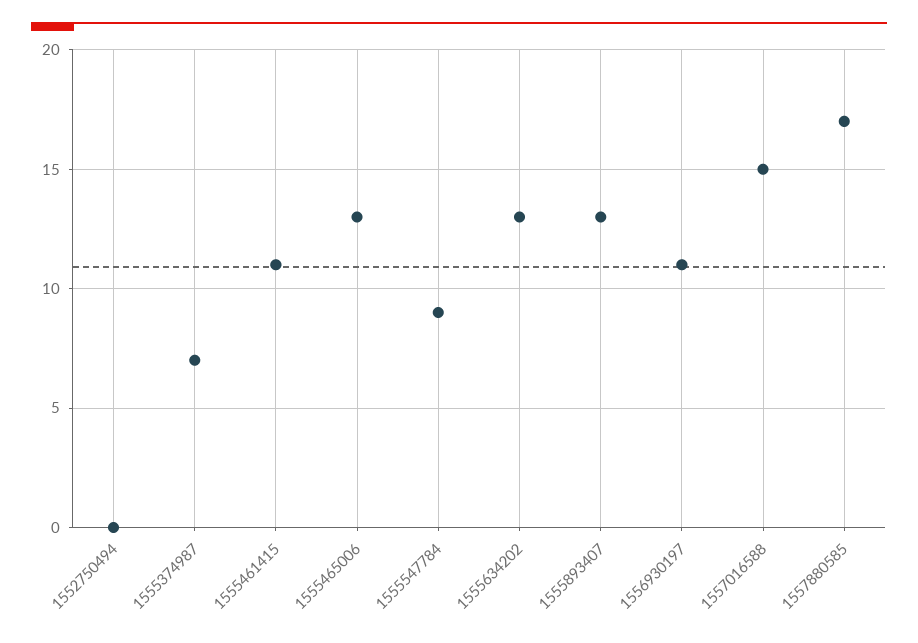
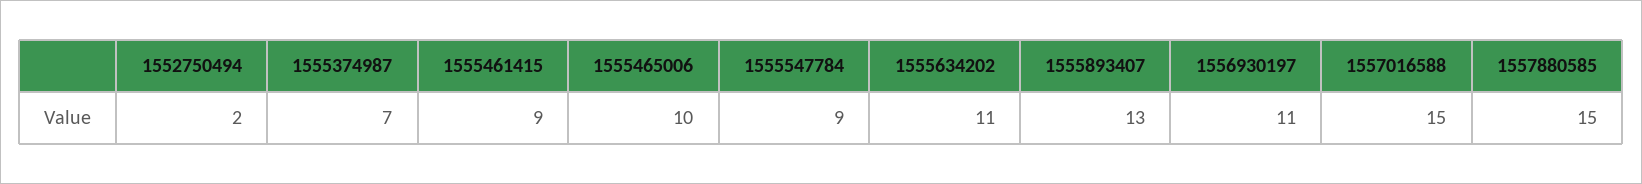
  {
-   "1552750494": 0,
+   "1552750494": 2,
    "1555374987": 7,
-   "1555461415": 11,
+   "1555461415": 9,
-   "1555465006": 13,
+   "1555465006": 10,
    "1555547784": 9,
-   "1555634202": 13,
+   "1555634202": 11,
    "1555893407": 13,
    "1556930197": 11,
    "1557016588": 15,
-   "1557880585": 17
+   "1557880585": 15
  }

